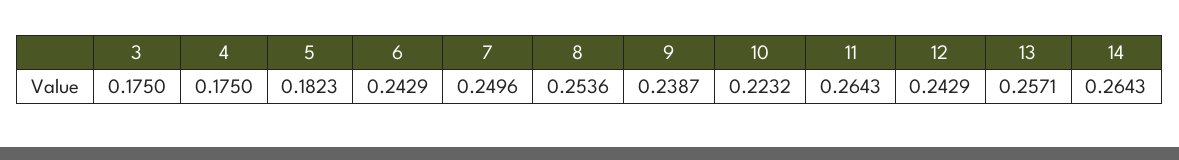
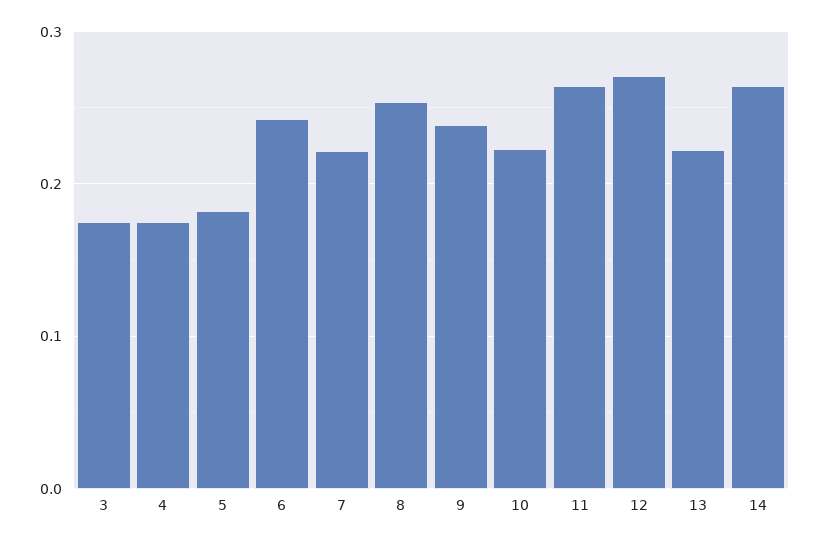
  {
    "3": 0.175,
    "4": 0.175,
    "5": 0.1823,
    "6": 0.2429,
-   "7": 0.2496,
+   "7": 0.22,
    "8": 0.2536,
    "9": 0.2387,
    "10": 0.2232,
    "11": 0.2643,
-   "12": 0.2429,
+   "12": 0.27,
-   "13": 0.2571,
+   "13": 0.22,
    "14": 0.2643
  }

